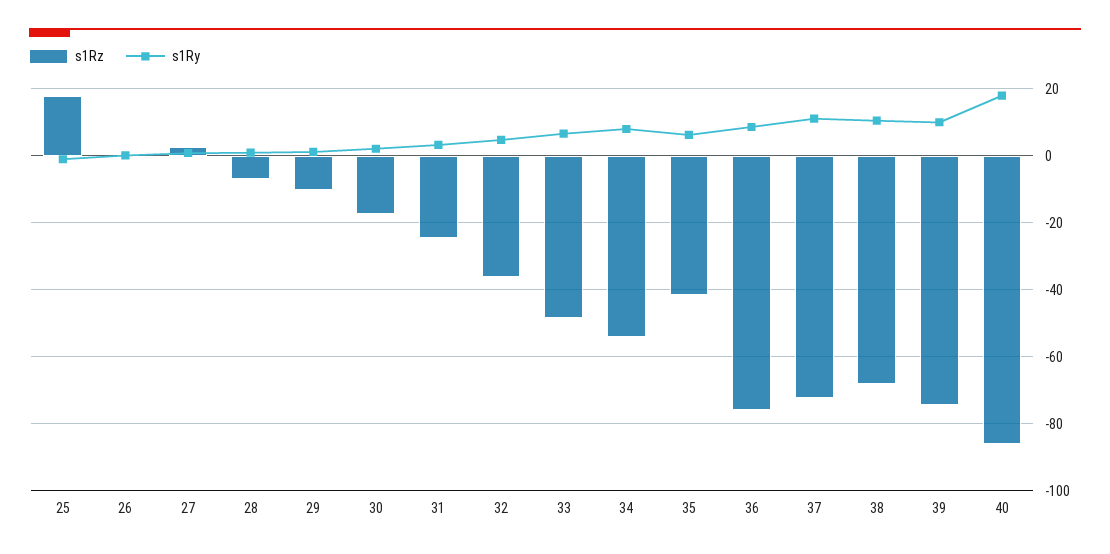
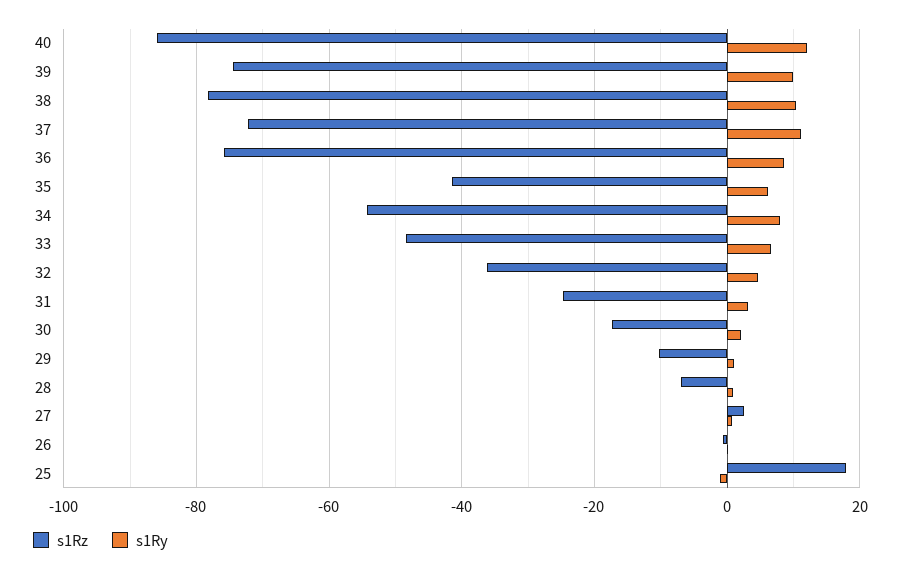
  {
    "s1Rz": {
      "25": 18,
      "26": 0,
      "27": 2,
      "28": -6,
      "29": -10,
      "30": -18,
      "31": -24,
      "32": -36,
      "33": -48,
      "34": -54,
      "35": -42,
      "36": -76,
      "37": -72,
-     "38": -68,
+     "38": -78,
      "39": -74,
      "40": -86
    },
    "s1Ry": {
      "25": -2,
      "26": 0,
      "27": 0,
      "28": 0,
      "29": 2,
      "30": 2,
      "31": 4,
      "32": 4,
      "33": 6,
      "34": 8,
      "35": 6,
      "36": 8,
      "37": 12,
      "38": 10,
      "39": 10,
-     "40": 18
+     "40": 12
    }
  }

